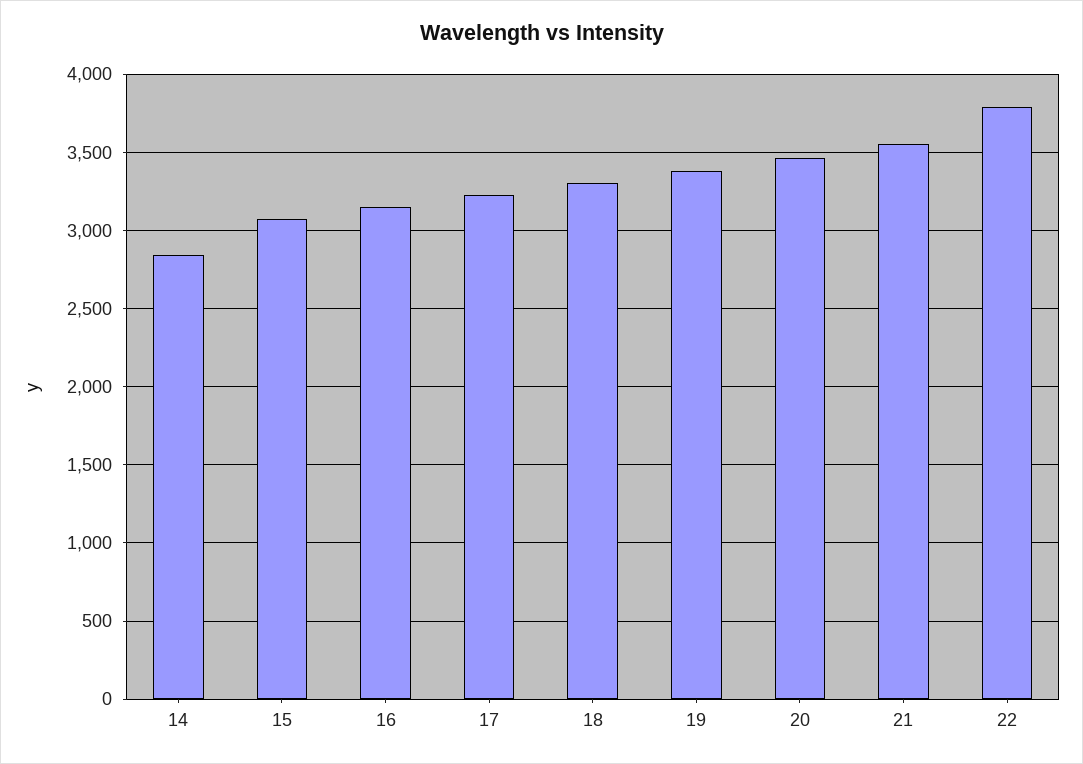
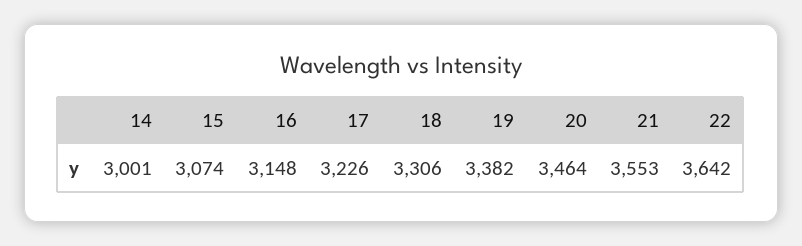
  {
-   "14": 2850,
+   "14": 3001,
    "15": 3074,
    "16": 3148,
    "17": 3226,
    "18": 3306,
    "19": 3382,
    "20": 3464,
    "21": 3553,
-   "22": 3800
+   "22": 3642
  }

